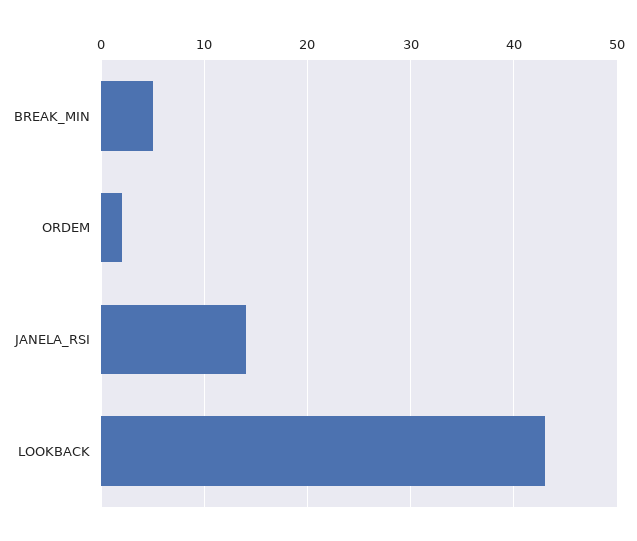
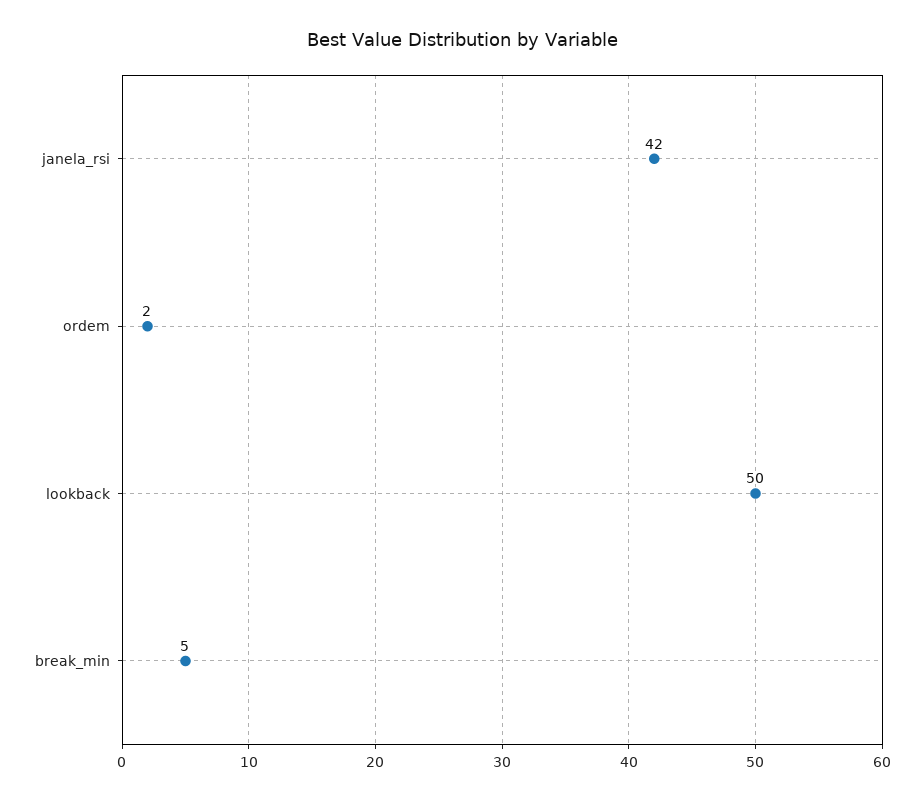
  {
    "BREAK_MIN": 5,
    "ORDEM": 2,
-   "JANELA_RSI": 14,
+   "JANELA_RSI": 42,
-   "LOOKBACK": 43
+   "LOOKBACK": 50
  }

